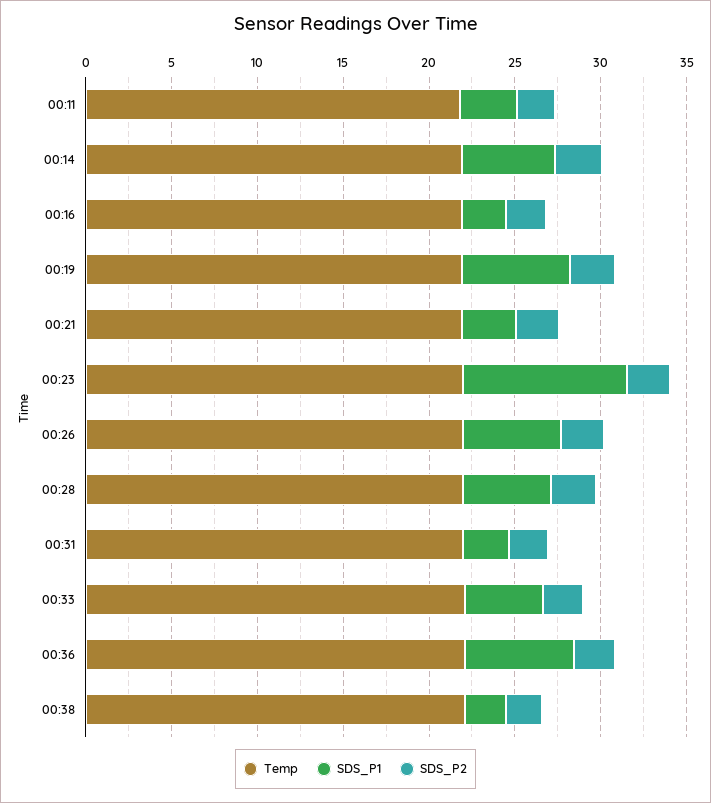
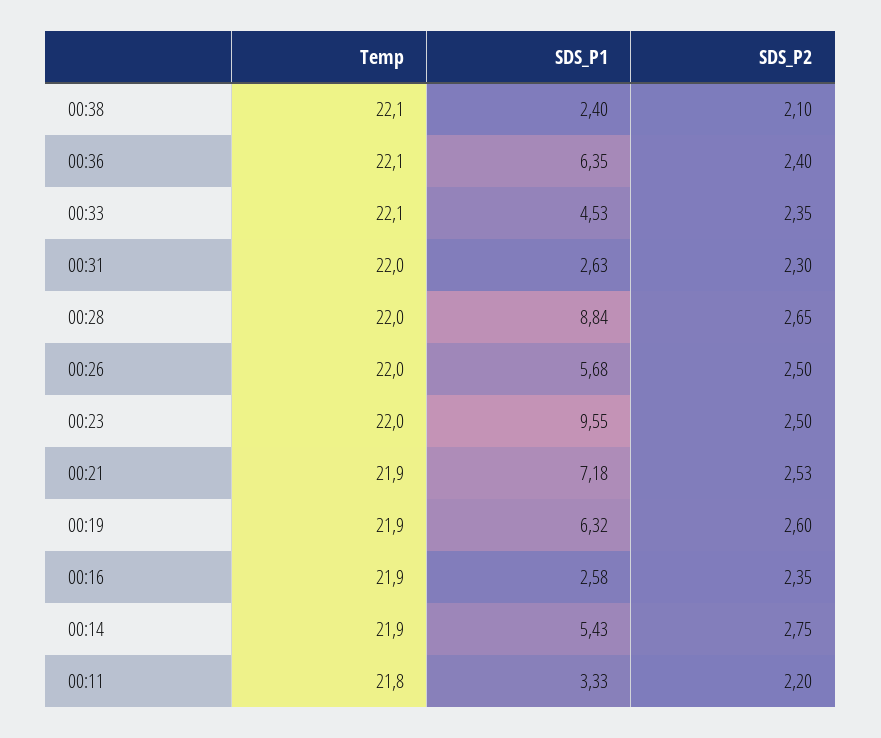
  {
    "Temp": {
      "00:11": 21.8,
      "00:14": 21.9,
      "00:16": 21.9,
      "00:19": 21.9,
      "00:21": 21.9,
      "00:23": 22,
      "00:26": 22,
      "00:28": 22,
      "00:31": 22,
      "00:33": 22.1,
      "00:36": 22.1,
      "00:38": 22.1
    },
    "SDS_P1": {
      "00:11": 3.33,
      "00:14": 5.43,
      "00:16": 2.58,
      "00:19": 6.32,
-     "00:21": 3,
+     "00:21": 7.18,
      "00:23": 9.55,
      "00:26": 5.68,
-     "00:28": 5,
+     "00:28": 8.84,
      "00:31": 2.63,
      "00:33": 4.53,
      "00:36": 6.35,
      "00:38": 2.4
    },
    "SDS_P2": {
      "00:11": 2.2,
      "00:14": 2.75,
      "00:16": 2.35,
      "00:19": 2.6,
      "00:21": 2.53,
      "00:23": 2.5,
      "00:26": 2.5,
      "00:28": 2.65,
      "00:31": 2.3,
      "00:33": 2.35,
      "00:36": 2.4,
      "00:38": 2.1
    }
  }

